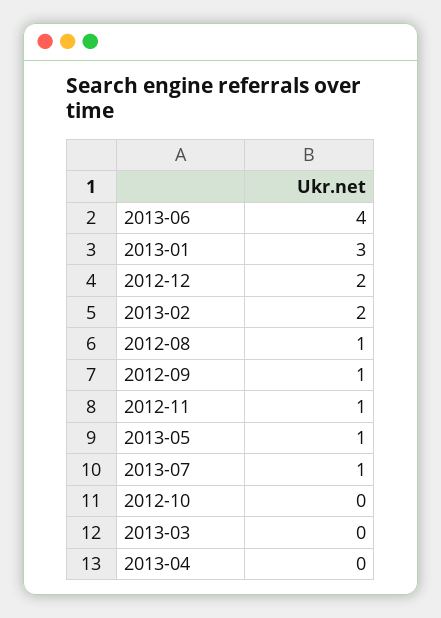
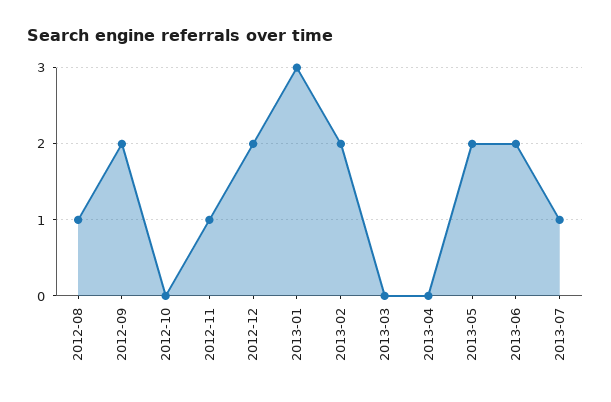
  {
-   "2013-06": 4,
+   "2013-06": 2,
    "2013-01": 3,
    "2012-12": 2,
    "2013-02": 2,
    "2012-08": 1,
-   "2012-09": 1,
+   "2012-09": 2,
    "2012-11": 1,
-   "2013-05": 1,
+   "2013-05": 2,
    "2013-07": 1,
    "2012-10": 0,
    "2013-03": 0,
    "2013-04": 0
  }

